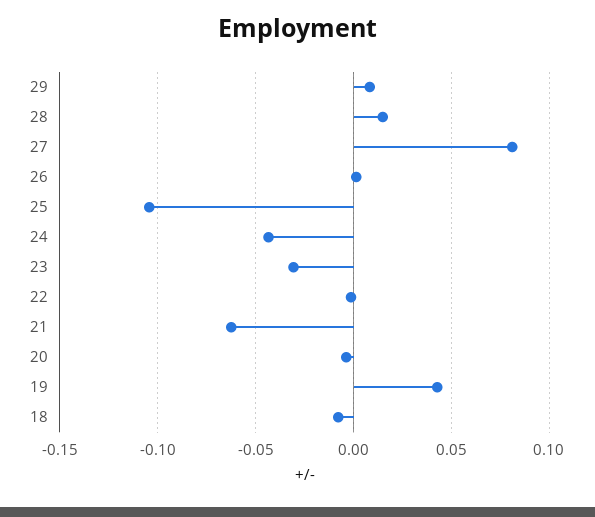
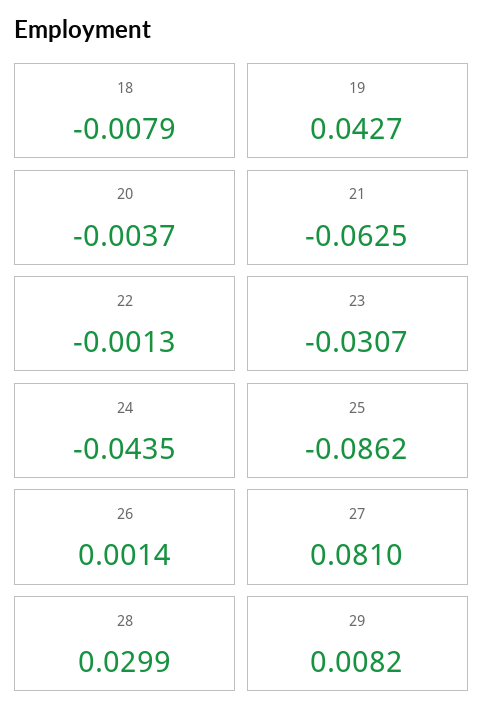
  {
    "29": 0.0082,
-   "28": 0.015,
+   "28": 0.0299,
    "27": 0.081,
    "26": 0.0014,
-   "25": -0.105,
+   "25": -0.0862,
    "24": -0.0435,
    "23": -0.0307,
    "22": -0.0013,
    "21": -0.0625,
    "20": -0.0037,
    "19": 0.0427,
    "18": -0.0079
  }

